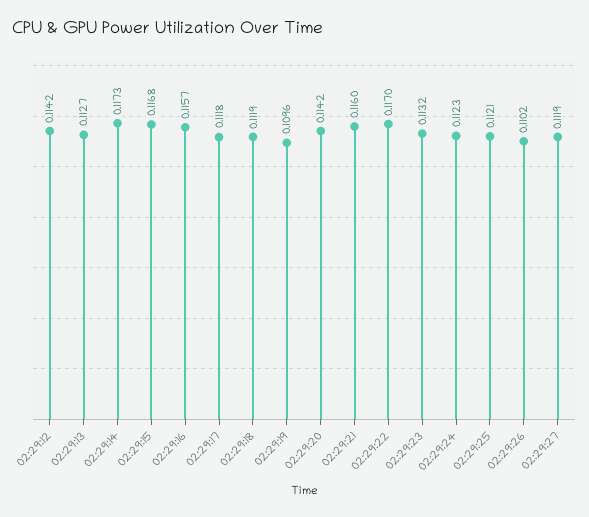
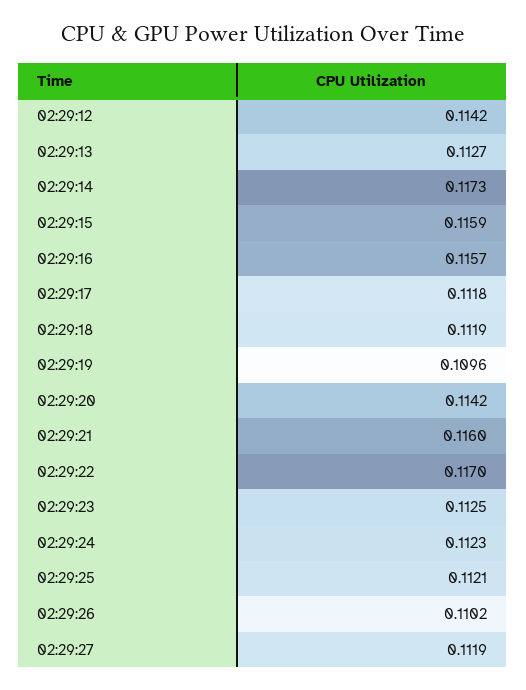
  {
    "02:29:12": 0.1142,
    "02:29:13": 0.1127,
    "02:29:14": 0.1173,
-   "02:29:15": 0.1168,
+   "02:29:15": 0.1159,
    "02:29:16": 0.1157,
    "02:29:17": 0.1118,
    "02:29:18": 0.1119,
    "02:29:19": 0.1096,
    "02:29:20": 0.1142,
    "02:29:21": 0.116,
    "02:29:22": 0.117,
-   "02:29:23": 0.1132,
+   "02:29:23": 0.1125,
    "02:29:24": 0.1123,
    "02:29:25": 0.1121,
    "02:29:26": 0.1102,
    "02:29:27": 0.1119
  }

